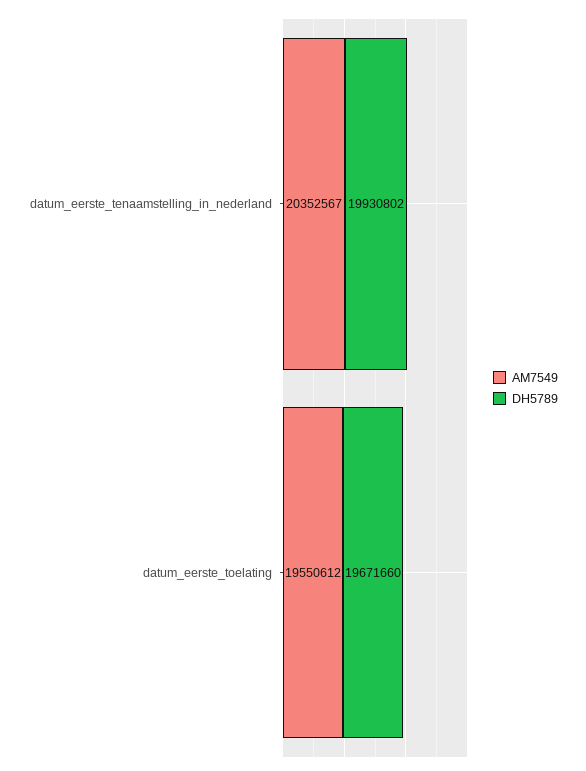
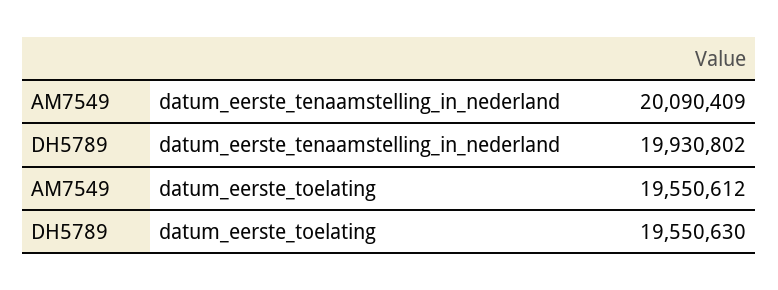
  {
    "AM7549": {
-     "datum_eerste_tenaamstelling_in_nederland": 20352567,
+     "datum_eerste_tenaamstelling_in_nederland": 20090409,
      "datum_eerste_toelating": 19550612
    },
    "DH5789": {
      "datum_eerste_tenaamstelling_in_nederland": 19930802,
-     "datum_eerste_toelating": 19671660
+     "datum_eerste_toelating": 19550630
    }
  }

